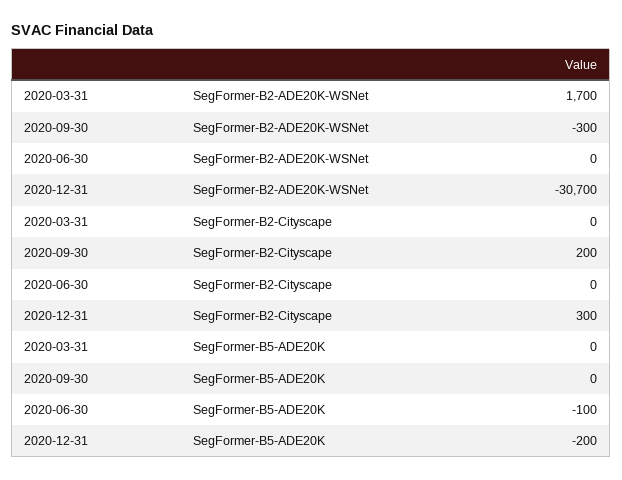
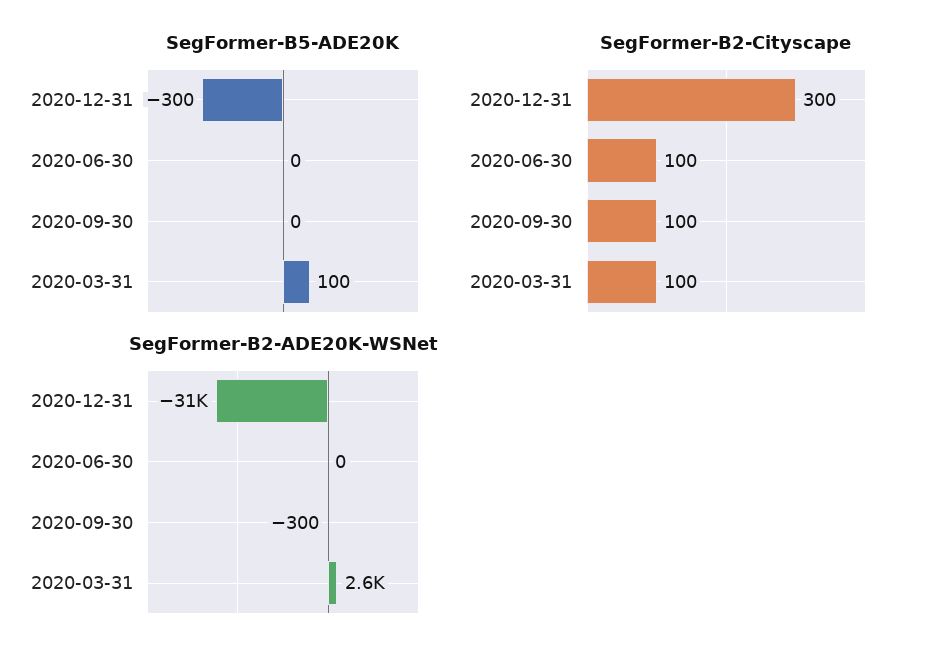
  {
    "SegFormer-B2-ADE20K-WSNet": {
-     "2020-03-31": 1700,
+     "2020-03-31": 2600,
      "2020-09-30": -300,
      "2020-06-30": 0,
      "2020-12-31": -30700
    },
    "SegFormer-B2-Cityscape": {
-     "2020-03-31": 0,
+     "2020-03-31": 100,
-     "2020-09-30": 200,
+     "2020-09-30": 100,
-     "2020-06-30": 0,
+     "2020-06-30": 100,
      "2020-12-31": 300
    },
    "SegFormer-B5-ADE20K": {
-     "2020-03-31": 0,
+     "2020-03-31": 100,
      "2020-09-30": 0,
-     "2020-06-30": -100,
+     "2020-06-30": 0,
-     "2020-12-31": -200
+     "2020-12-31": -300
    }
  }

